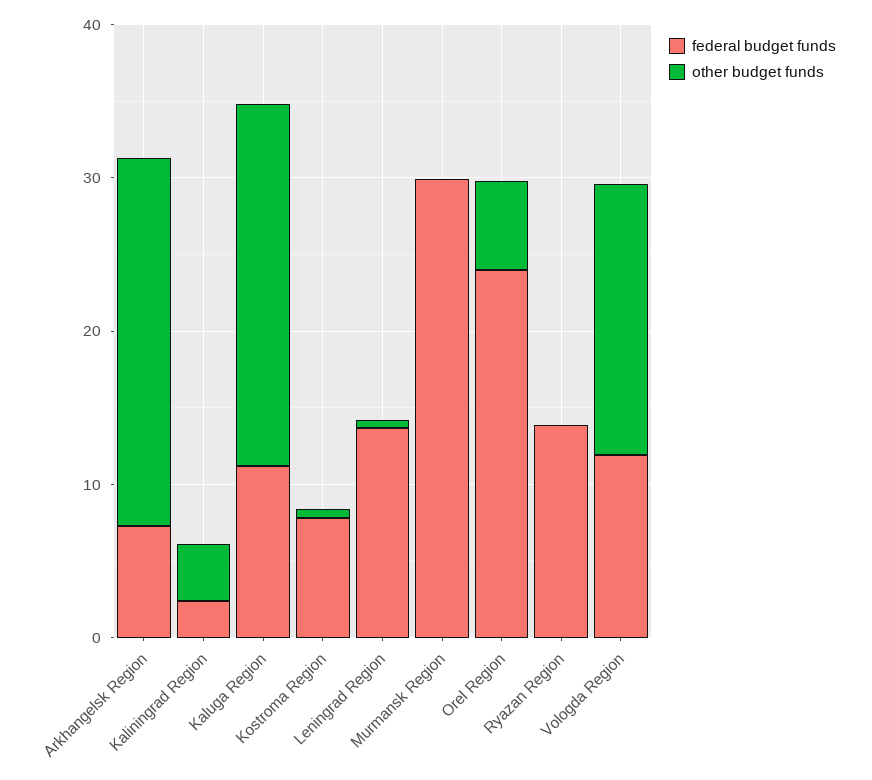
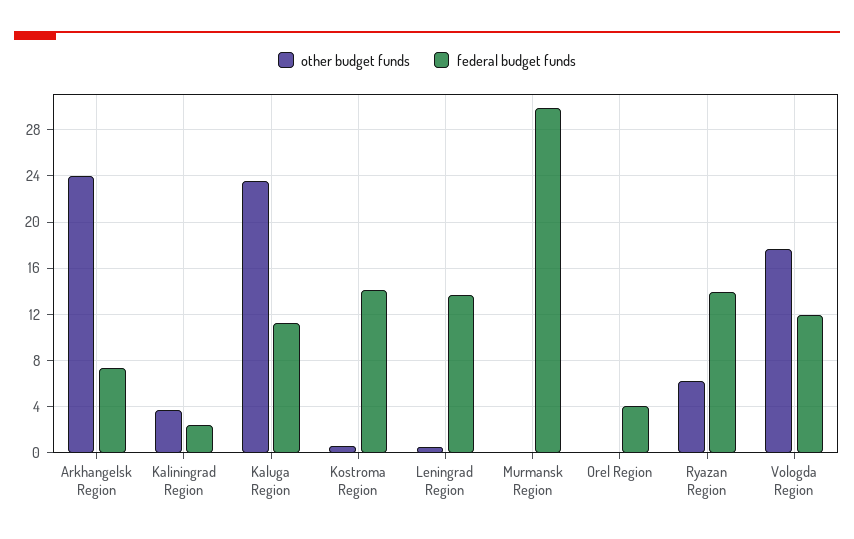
  {
    "federal budget funds": {
      "Arkhangelsk Region": 7,
      "Kaliningrad Region": 2,
      "Kaluga Region": 11,
-     "Kostroma Region": 8,
+     "Kostroma Region": 14,
      "Leningrad Region": 14,
      "Murmansk Region": 30,
-     "Orel Region": 24,
+     "Orel Region": 4,
      "Ryazan Region": 14,
      "Vologda Region": 12
    },
    "other budget funds": {
      "Arkhangelsk Region": 24,
      "Kaliningrad Region": 4,
      "Kaluga Region": 24,
      "Kostroma Region": 1,
      "Leningrad Region": 1,
      "Murmansk Region": 0,
-     "Orel Region": 6,
+     "Orel Region": 0,
-     "Ryazan Region": 0,
+     "Ryazan Region": 6,
      "Vologda Region": 18
    }
  }

